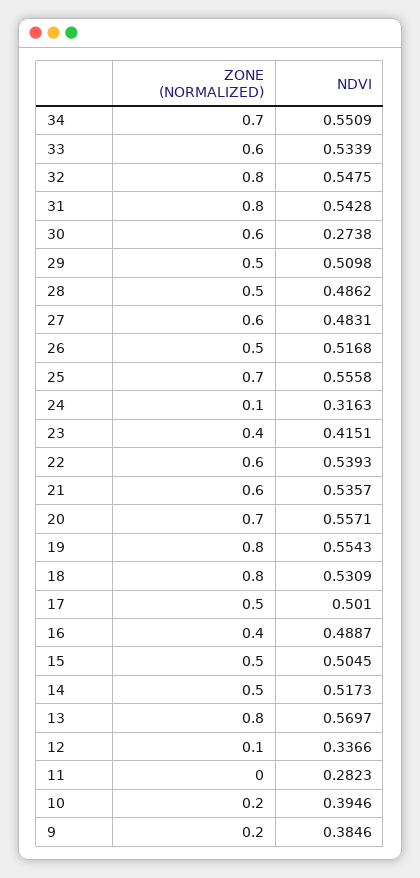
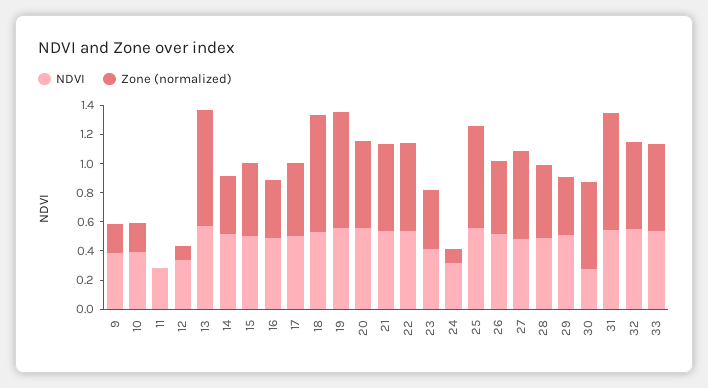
  {
    "ZONE (NORMALIZED)": {
-     "34": 0.7,
      "33": 0.6,
-     "32": 0.8,
+     "32": 0.6,
      "31": 0.8,
      "30": 0.6,
-     "29": 0.5,
+     "29": 0.4,
      "28": 0.5,
      "27": 0.6,
      "26": 0.5,
      "25": 0.7,
      "24": 0.1,
      "23": 0.4,
      "22": 0.6,
      "21": 0.6,
-     "20": 0.7,
+     "20": 0.6,
      "19": 0.8,
      "18": 0.8,
      "17": 0.5,
      "16": 0.4,
      "15": 0.5,
-     "14": 0.5,
+     "14": 0.4,
      "13": 0.8,
      "12": 0.1,
      "11": 0,
      "10": 0.2,
      "9": 0.2
    },
    "NDVI": {
-     "34": 0.5509,
      "33": 0.5339,
      "32": 0.5475,
      "31": 0.5428,
      "30": 0.2738,
      "29": 0.5098,
      "28": 0.4862,
      "27": 0.4831,
      "26": 0.5168,
      "25": 0.5558,
      "24": 0.3163,
      "23": 0.4151,
      "22": 0.5393,
      "21": 0.5357,
      "20": 0.5571,
      "19": 0.5543,
      "18": 0.5309,
      "17": 0.501,
      "16": 0.4887,
      "15": 0.5045,
      "14": 0.5173,
      "13": 0.5697,
      "12": 0.3366,
      "11": 0.2823,
      "10": 0.3946,
      "9": 0.3846
    }
  }

